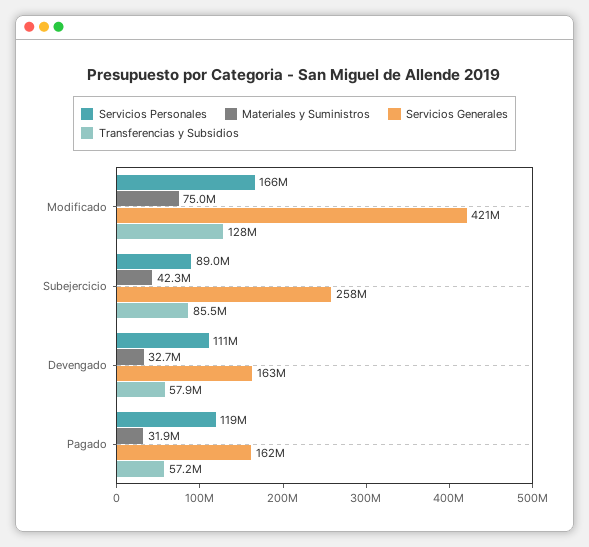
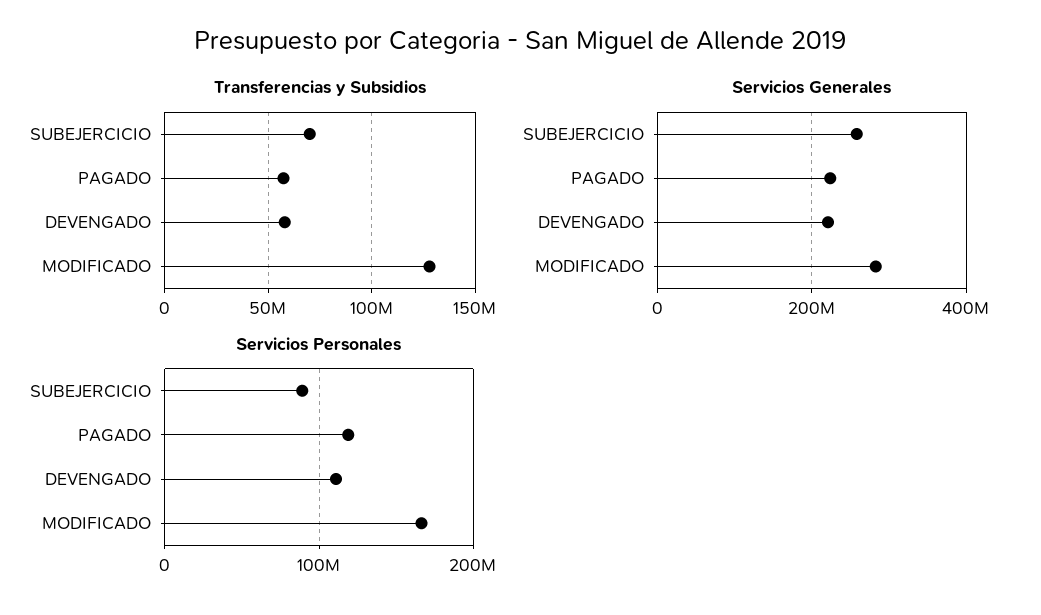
  {
    "Servicios Personales": {
      "Modificado": 166000000,
      "Subejercicio": 89000000,
      "Devengado": 111000000,
      "Pagado": 119000000
    },
-   "Materiales y Suministros": {
-     "Modificado": 75000000,
-     "Subejercicio": 42300000,
-     "Devengado": 32700000,
-     "Pagado": 31900000
-   },
    "Servicios Generales": {
-     "Modificado": 421000000,
+     "Modificado": 280000000,
      "Subejercicio": 258000000,
-     "Devengado": 163000000,
+     "Devengado": 220000000,
-     "Pagado": 162000000
+     "Pagado": 220000000
    },
    "Transferencias y Subsidios": {
      "Modificado": 128000000,
-     "Subejercicio": 85500000,
+     "Subejercicio": 70000000,
      "Devengado": 57900000,
      "Pagado": 57200000
    }
  }

